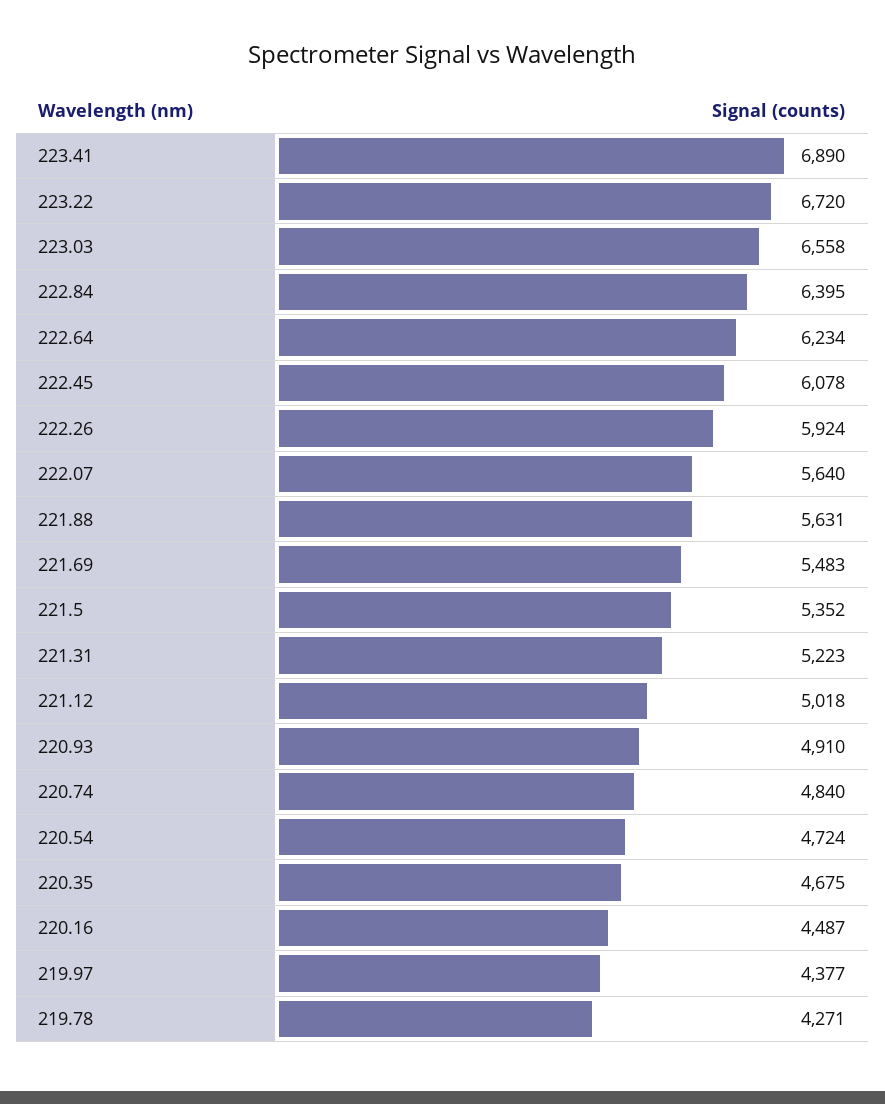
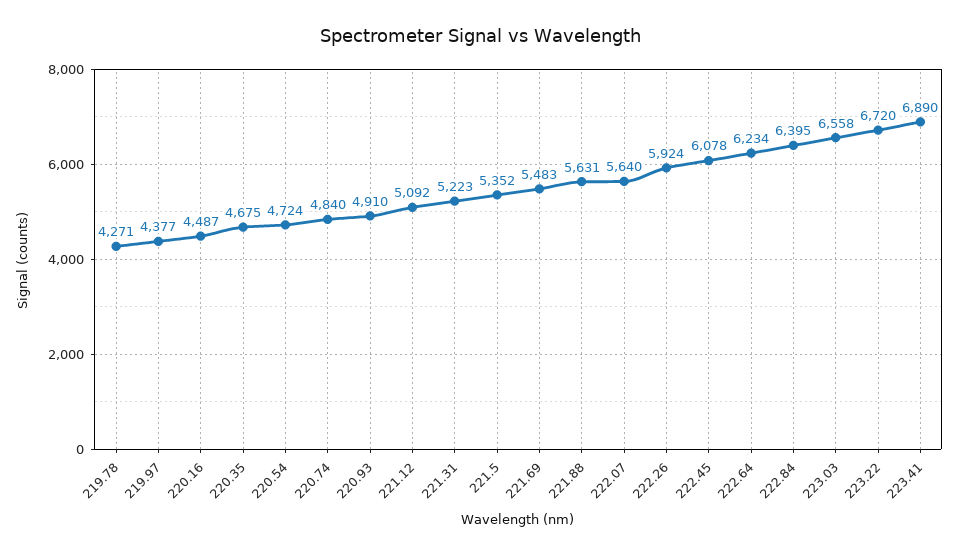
  {
    "223.41": 6890,
    "223.22": 6720,
    "223.03": 6558,
    "222.84": 6395,
    "222.64": 6234,
    "222.45": 6078,
    "222.26": 5924,
    "222.07": 5640,
    "221.88": 5631,
    "221.69": 5483,
    "221.5": 5352,
    "221.31": 5223,
-   "221.12": 5018,
+   "221.12": 5092,
    "220.93": 4910,
    "220.74": 4840,
    "220.54": 4724,
    "220.35": 4675,
    "220.16": 4487,
    "219.97": 4377,
    "219.78": 4271
  }

